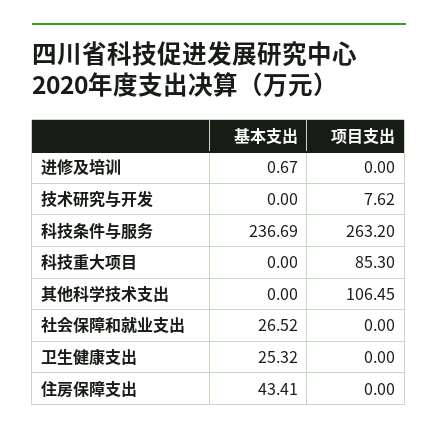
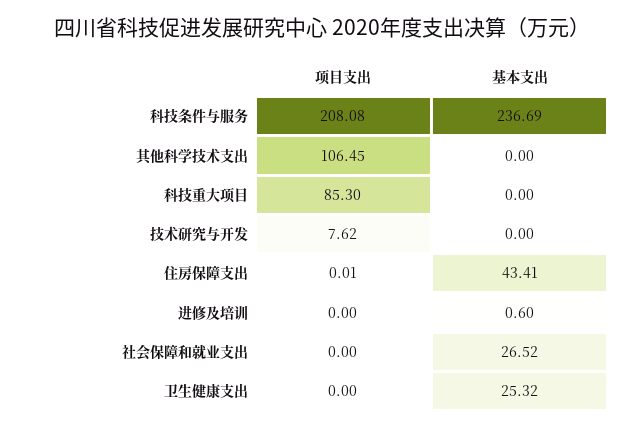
  {
    "基本支出": {
-     "进修及培训": 0.67,
+     "进修及培训": 0.6,
      "技术研究与开发": 0,
      "科技条件与服务": 236.69,
      "科技重大项目": 0,
      "其他科学技术支出": 0,
      "社会保障和就业支出": 26.52,
      "卫生健康支出": 25.32,
      "住房保障支出": 43.41
    },
    "项目支出": {
      "进修及培训": 0,
      "技术研究与开发": 7.62,
-     "科技条件与服务": 263.2,
+     "科技条件与服务": 208.08,
      "科技重大项目": 85.3,
      "其他科学技术支出": 106.45,
      "社会保障和就业支出": 0,
      "卫生健康支出": 0,
-     "住房保障支出": 0
+     "住房保障支出": 0.01
    }
  }

